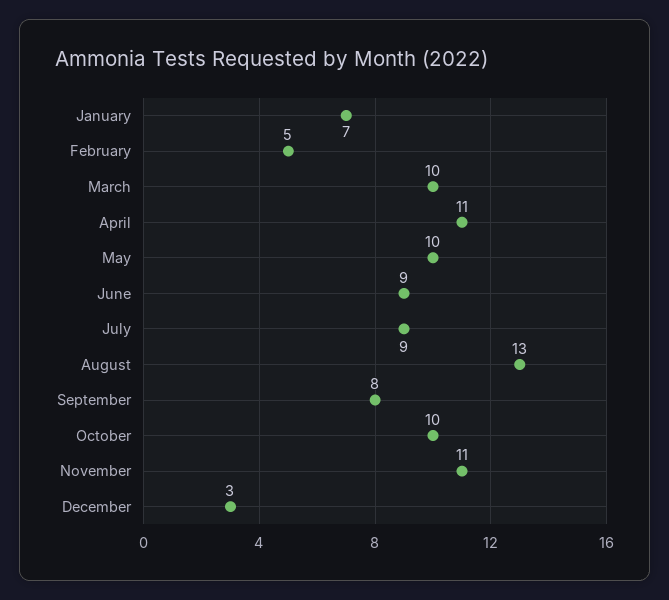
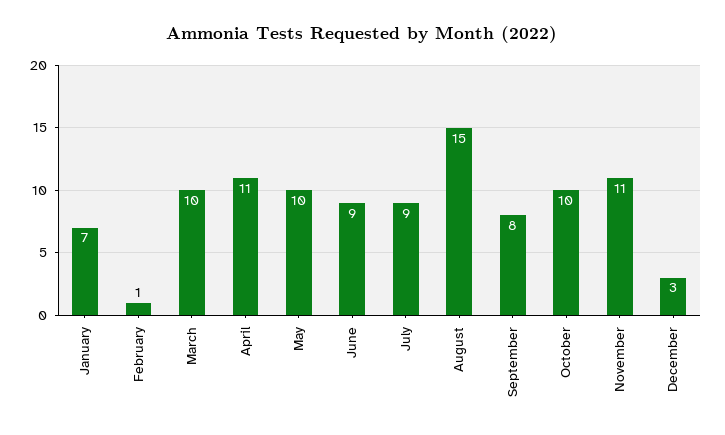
  {
    "January": 7,
-   "February": 5,
+   "February": 1,
    "March": 10,
    "April": 11,
    "May": 10,
    "June": 9,
    "July": 9,
-   "August": 13,
+   "August": 15,
    "September": 8,
    "October": 10,
    "November": 11,
    "December": 3
  }

